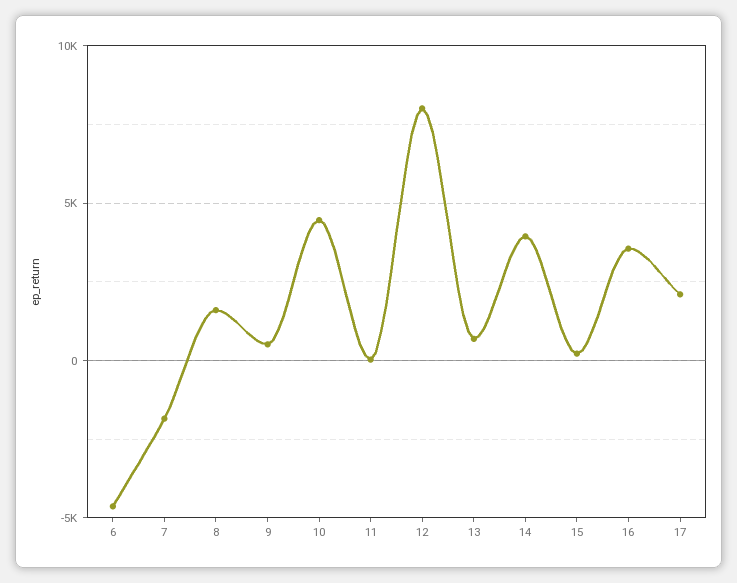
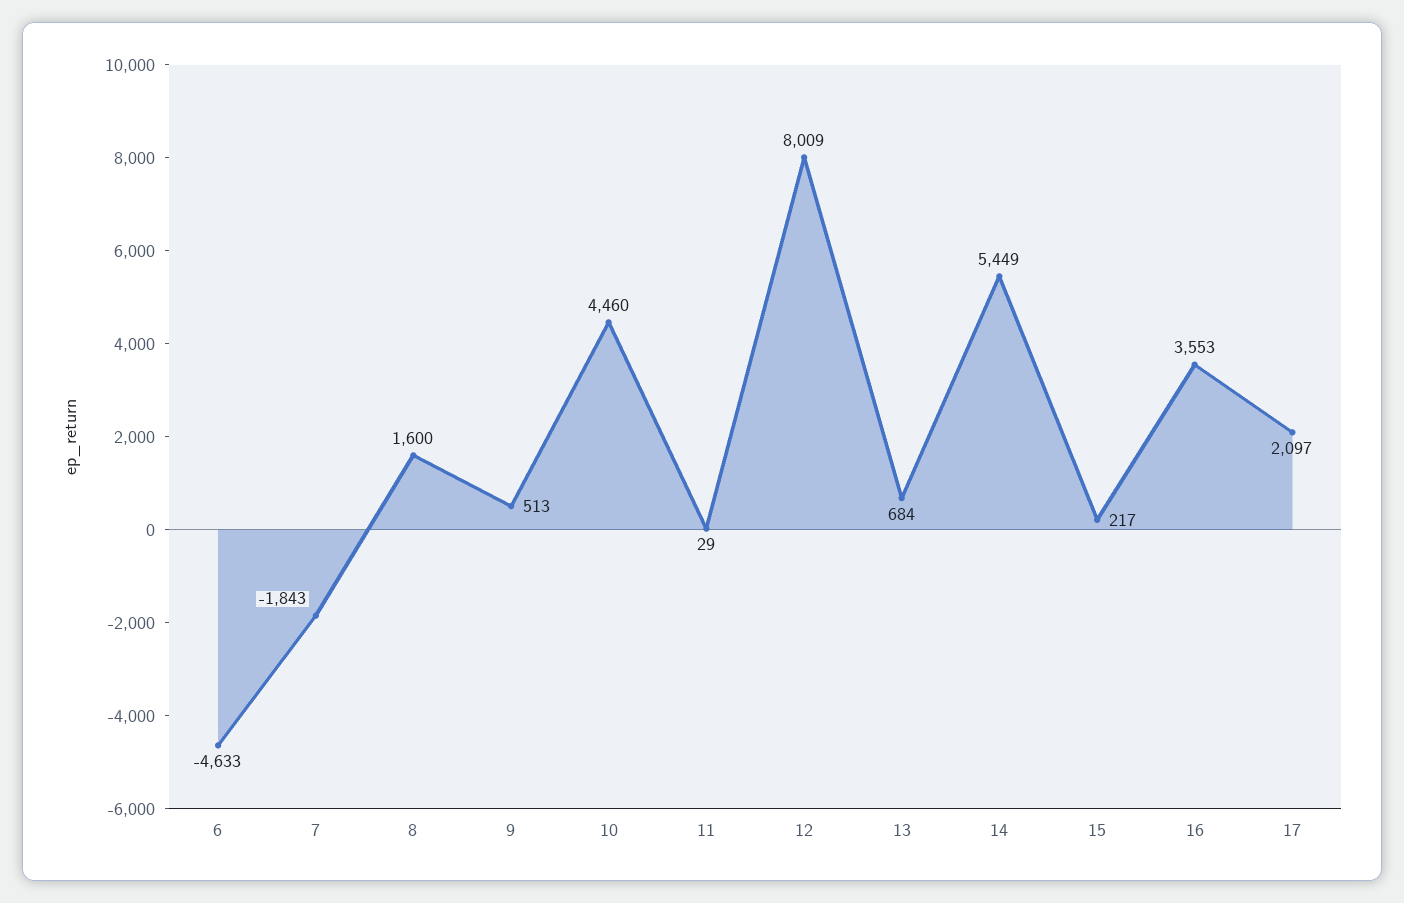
  {
    "6": -4633,
    "7": -1843,
    "8": 1600,
    "9": 513,
    "10": 4460,
    "11": 29,
    "12": 8009,
    "13": 684,
-   "14": 4000,
+   "14": 5449,
    "15": 217,
    "16": 3553,
    "17": 2097
  }

